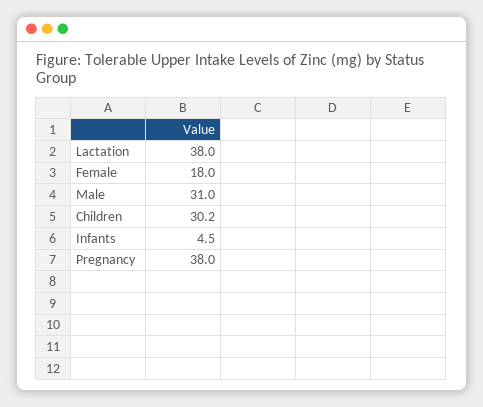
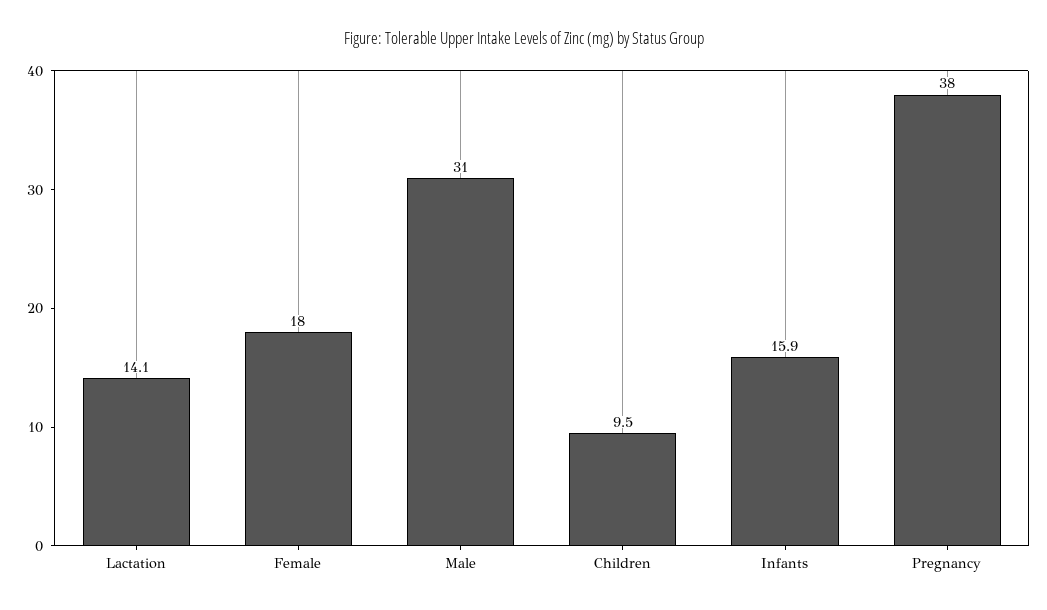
  {
-   "Lactation": 38,
+   "Lactation": 14.1,
    "Female": 18,
    "Male": 31,
-   "Children": 30.2,
+   "Children": 9.5,
-   "Infants": 4.5,
+   "Infants": 15.9,
    "Pregnancy": 38
  }

